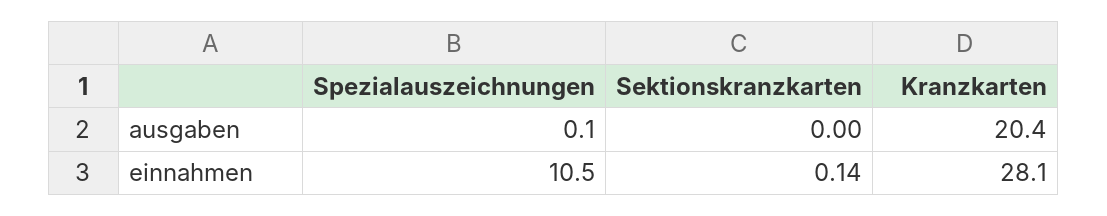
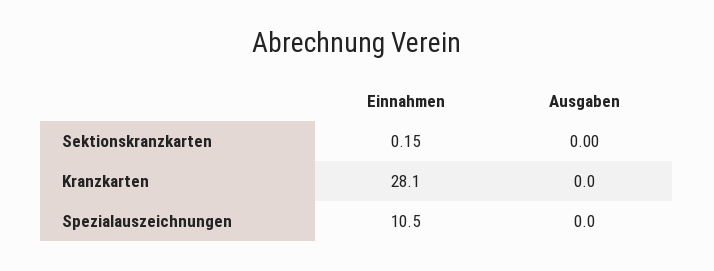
  {
    "Spezialauszeichnungen": {
-     "ausgaben": 0.1,
+     "ausgaben": 0,
      "einnahmen": 10.5
    },
    "Sektionskranzkarten": {
      "ausgaben": 0,
-     "einnahmen": 0.14
+     "einnahmen": 0.15
    },
    "Kranzkarten": {
-     "ausgaben": 20.4,
+     "ausgaben": 0,
      "einnahmen": 28.1
    }
  }

